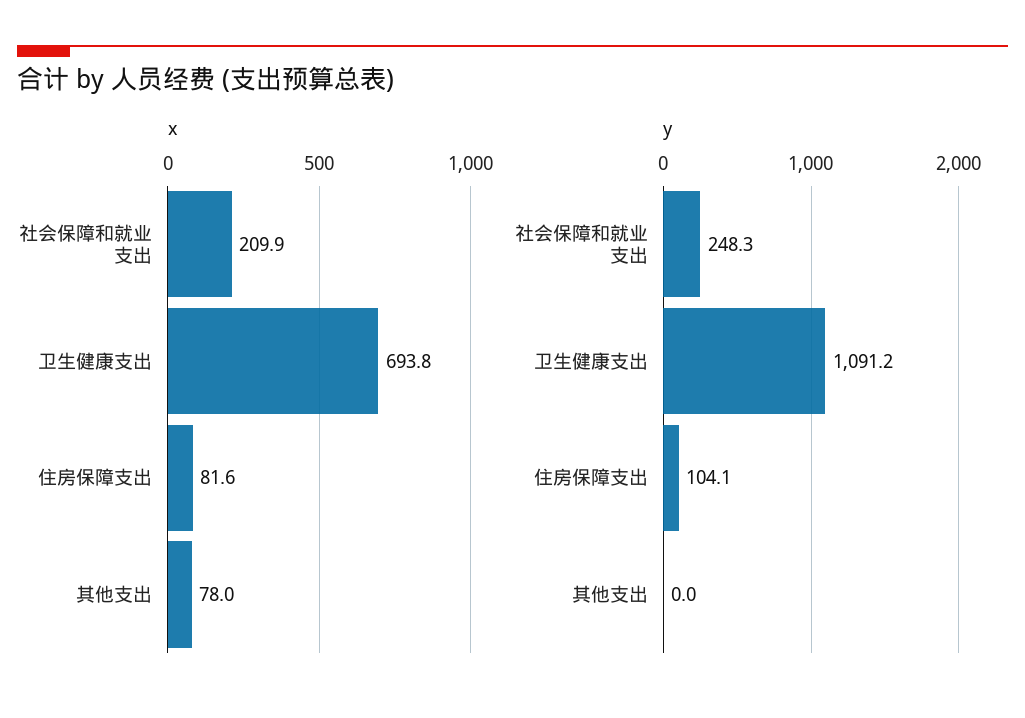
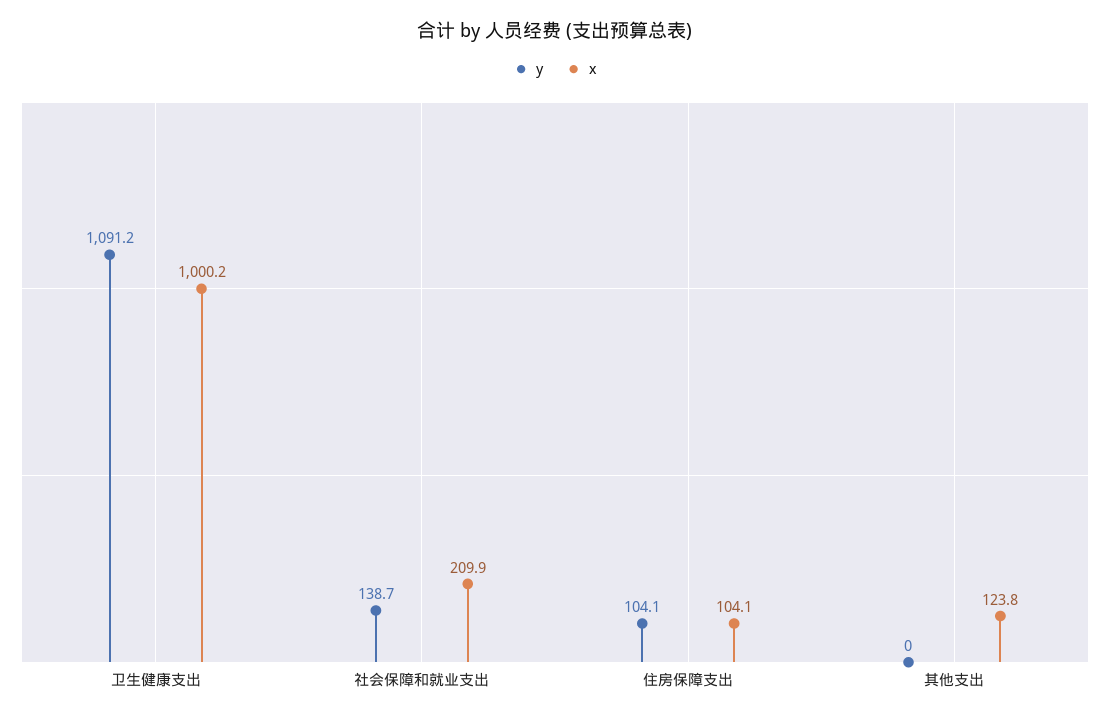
  {
    "x": {
      "社会保障和就业支出": 209.9,
-     "卫生健康支出": 693.8,
+     "卫生健康支出": 1000.2,
-     "住房保障支出": 81.6,
+     "住房保障支出": 104.1,
-     "其他支出": 78
+     "其他支出": 123.8
    },
    "y": {
-     "社会保障和就业支出": 248.3,
+     "社会保障和就业支出": 138.7,
      "卫生健康支出": 1091.2,
      "住房保障支出": 104.1,
      "其他支出": 0
    }
  }

